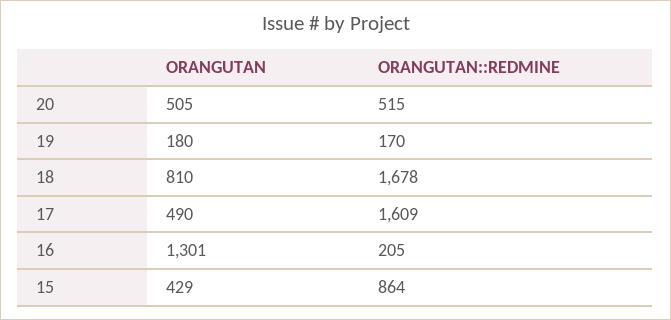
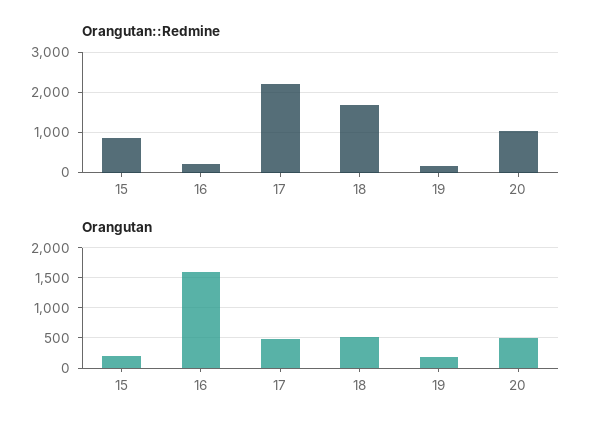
  {
    "ORANGUTAN": {
      "20": 505,
      "19": 180,
-     "18": 810,
+     "18": 500,
      "17": 490,
-     "16": 1301,
+     "16": 1600,
-     "15": 429
+     "15": 200
    },
    "ORANGUTAN::REDMINE": {
-     "20": 515,
+     "20": 1000,
      "19": 170,
      "18": 1678,
-     "17": 1609,
+     "17": 2200,
      "16": 205,
      "15": 864
    }
  }

